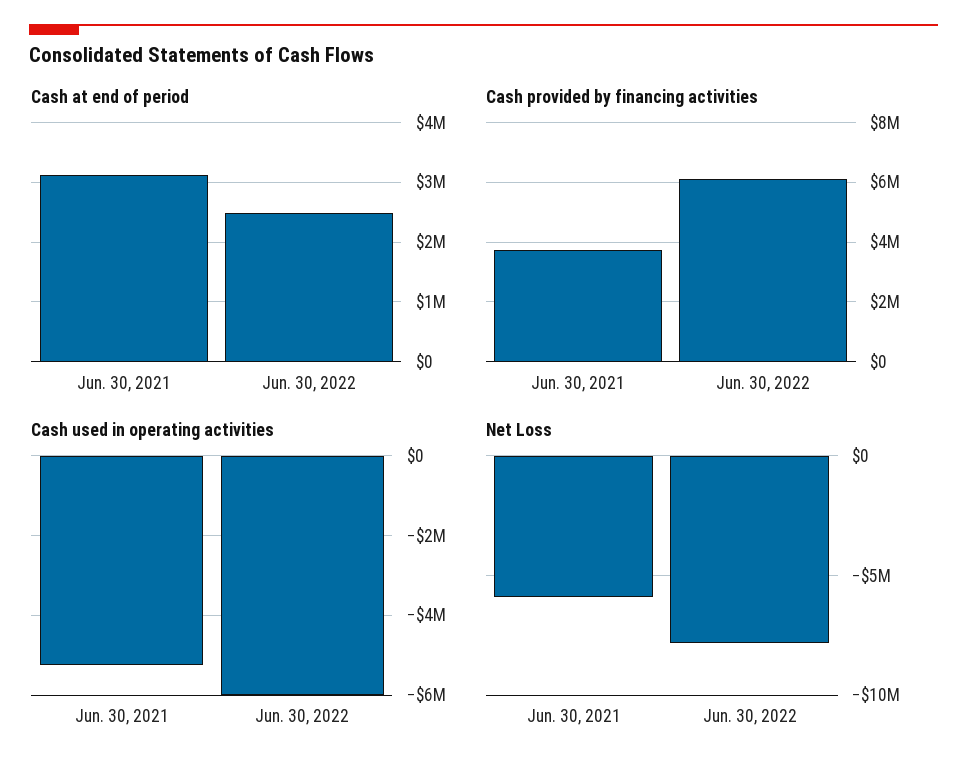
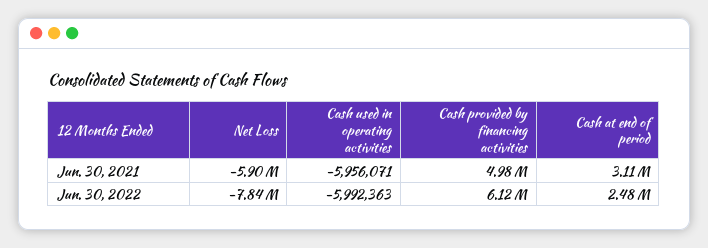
  {
    "Cash at end of period": {
      "Jun. 30, 2021": 3110000,
      "Jun. 30, 2022": 2480000
    },
    "Cash provided by financing activities": {
-     "Jun. 30, 2021": 3750000,
+     "Jun. 30, 2021": 4980000,
      "Jun. 30, 2022": 6120000
    },
    "Cash used in operating activities": {
-     "Jun. 30, 2021": -5200000,
+     "Jun. 30, 2021": -5956071,
      "Jun. 30, 2022": -5992363
    },
    "Net Loss": {
      "Jun. 30, 2021": -5900000,
      "Jun. 30, 2022": -7840000
    }
  }

